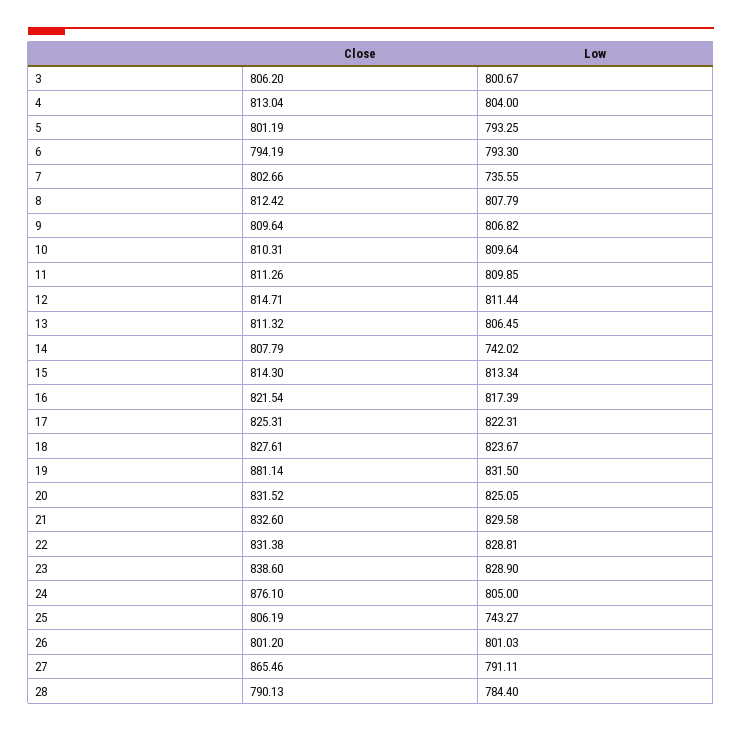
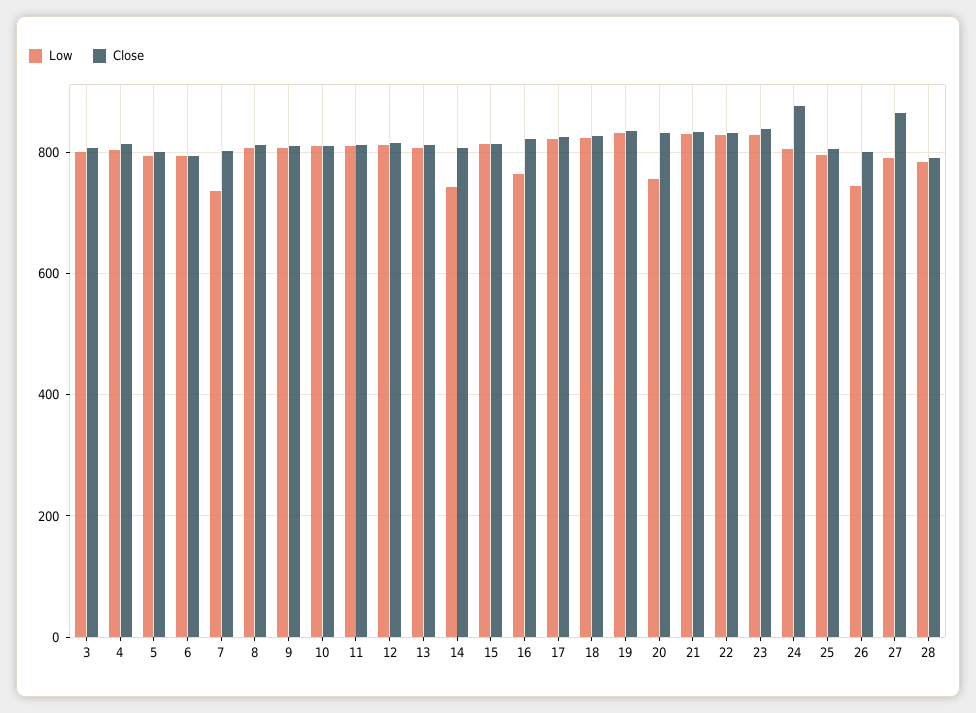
  {
    "Close": {
      "3": 806.2,
      "4": 813.04,
      "5": 801.19,
      "6": 794.19,
      "7": 802.66,
      "8": 812.42,
      "9": 809.64,
      "10": 810.31,
      "11": 811.26,
      "12": 814.71,
      "13": 811.32,
      "14": 807.79,
      "15": 814.3,
      "16": 821.54,
      "17": 825.31,
      "18": 827.61,
-     "19": 881.14,
+     "19": 840,
      "20": 831.52,
      "21": 832.6,
      "22": 831.38,
      "23": 838.6,
      "24": 876.1,
      "25": 806.19,
      "26": 801.2,
      "27": 865.46,
      "28": 790.13
    },
    "Low": {
      "3": 800.67,
      "4": 804,
      "5": 793.25,
      "6": 793.3,
      "7": 735.55,
      "8": 807.79,
      "9": 806.82,
      "10": 809.64,
      "11": 809.85,
      "12": 811.44,
      "13": 806.45,
      "14": 742.02,
      "15": 813.34,
-     "16": 817.39,
+     "16": 760,
      "17": 822.31,
      "18": 823.67,
      "19": 831.5,
-     "20": 825.05,
+     "20": 760,
      "21": 829.58,
      "22": 828.81,
      "23": 828.9,
      "24": 805,
-     "25": 743.27,
+     "25": 800,
-     "26": 801.03,
+     "26": 740,
      "27": 791.11,
      "28": 784.4
    }
  }

